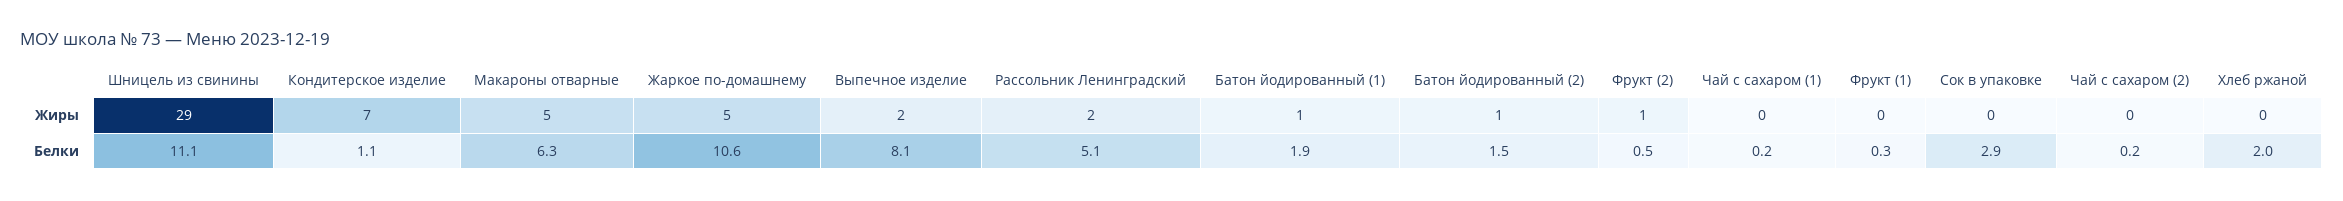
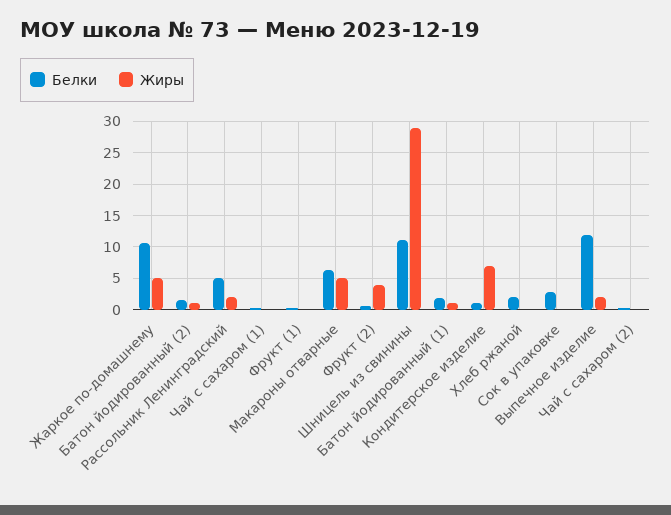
  {
    "Жиры": {
      "Шницель из свинины": 29,
      "Кондитерское изделие": 7,
      "Макароны отварные": 5,
      "Жаркое по-домашнему": 5,
      "Выпечное изделие": 2,
      "Рассольник Ленинградский": 2,
      "Батон йодированный (1)": 1,
      "Батон йодированный (2)": 1,
-     "Фрукт (2)": 1,
+     "Фрукт (2)": 4,
      "Чай с сахаром (1)": 0,
      "Фрукт (1)": 0,
      "Сок в упаковке": 0,
      "Чай с сахаром (2)": 0,
      "Хлеб ржаной": 0
    },
    "Белки": {
      "Шницель из свинины": 11.1,
      "Кондитерское изделие": 1.1,
      "Макароны отварные": 6.3,
      "Жаркое по-домашнему": 10.6,
-     "Выпечное изделие": 8.1,
+     "Выпечное изделие": 12,
      "Рассольник Ленинградский": 5.1,
      "Батон йодированный (1)": 1.9,
      "Батон йодированный (2)": 1.5,
      "Фрукт (2)": 0.5,
      "Чай с сахаром (1)": 0.2,
      "Фрукт (1)": 0.3,
      "Сок в упаковке": 2.9,
      "Чай с сахаром (2)": 0.2,
      "Хлеб ржаной": 2
    }
  }

